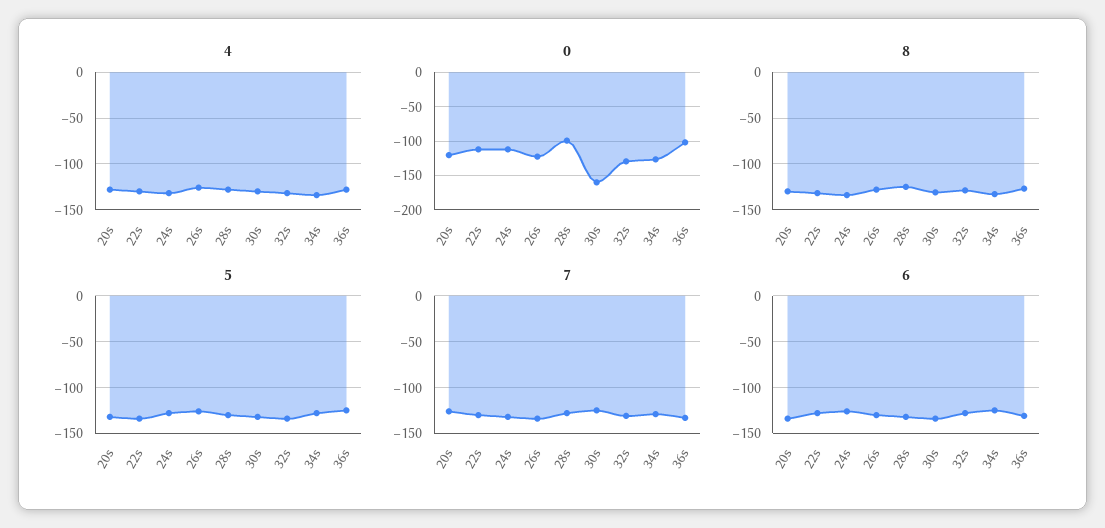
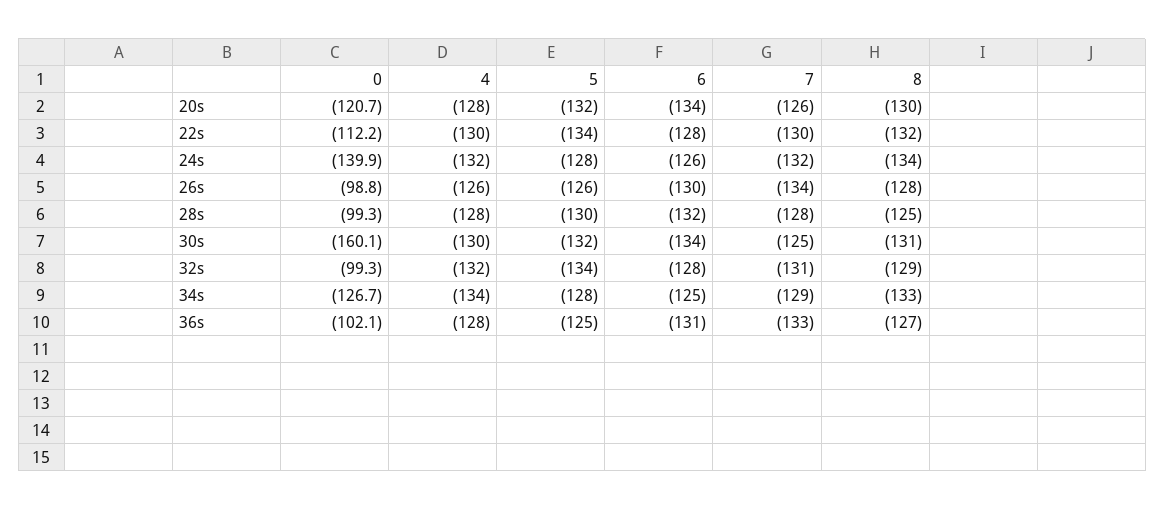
  {
    "4": {
      "20s": -128,
      "22s": -130,
      "24s": -132,
      "26s": -126,
      "28s": -128,
      "30s": -130,
      "32s": -132,
      "34s": -134,
      "36s": -128
    },
    "0": {
      "20s": -120.7,
      "22s": -112.2,
-     "24s": -110,
+     "24s": -139.9,
-     "26s": -120,
+     "26s": -98.8,
      "28s": -99.3,
      "30s": -160.1,
-     "32s": -130,
+     "32s": -99.3,
      "34s": -126.7,
      "36s": -102.1
    },
    "8": {
      "20s": -130,
      "22s": -132,
      "24s": -134,
      "26s": -128,
      "28s": -125,
      "30s": -131,
      "32s": -129,
      "34s": -133,
      "36s": -127
    },
    "5": {
      "20s": -132,
      "22s": -134,
      "24s": -128,
      "26s": -126,
      "28s": -130,
      "30s": -132,
      "32s": -134,
      "34s": -128,
      "36s": -125
    },
    "7": {
      "20s": -126,
      "22s": -130,
      "24s": -132,
      "26s": -134,
      "28s": -128,
      "30s": -125,
      "32s": -131,
      "34s": -129,
      "36s": -133
    },
    "6": {
      "20s": -134,
      "22s": -128,
      "24s": -126,
      "26s": -130,
      "28s": -132,
      "30s": -134,
      "32s": -128,
      "34s": -125,
      "36s": -131
    }
  }

